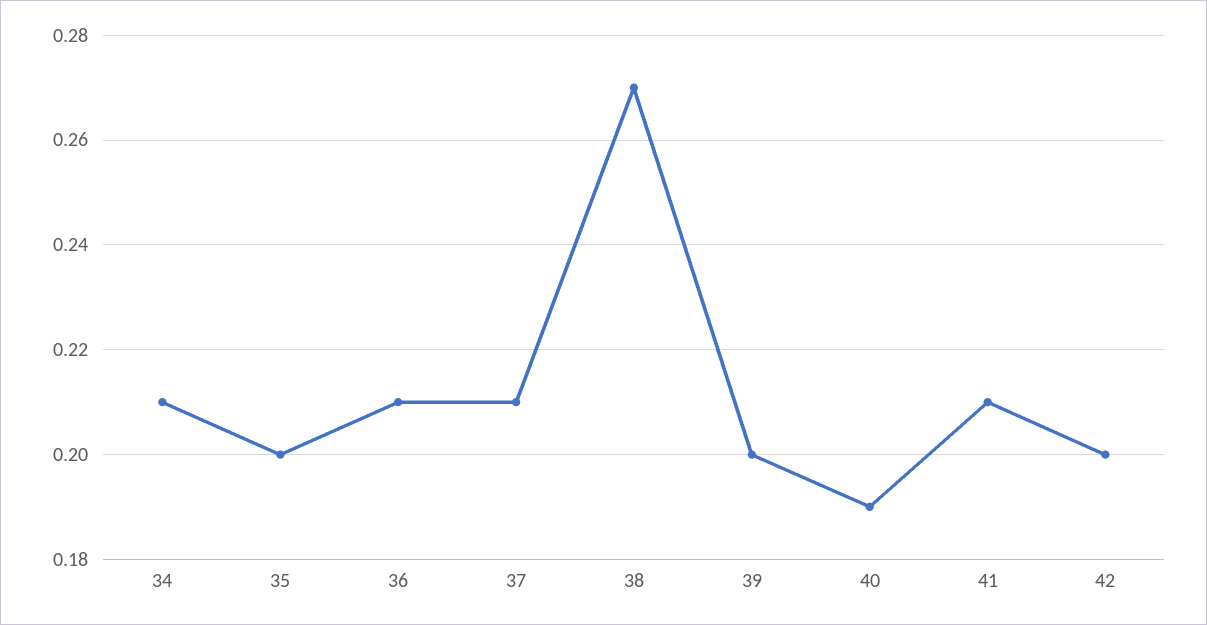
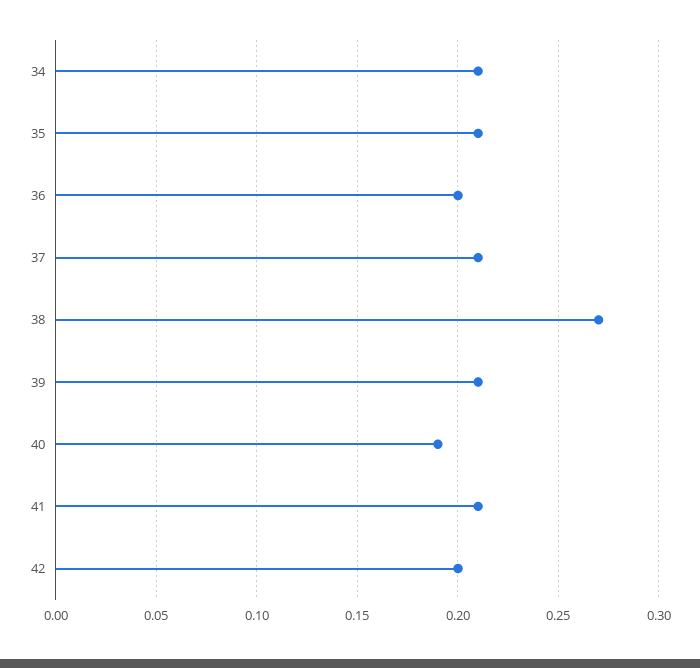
  {
    "34": 0.21,
-   "35": 0.2,
+   "35": 0.21,
-   "36": 0.21,
+   "36": 0.2,
    "37": 0.21,
    "38": 0.27,
-   "39": 0.2,
+   "39": 0.21,
    "40": 0.19,
    "41": 0.21,
    "42": 0.2
  }

